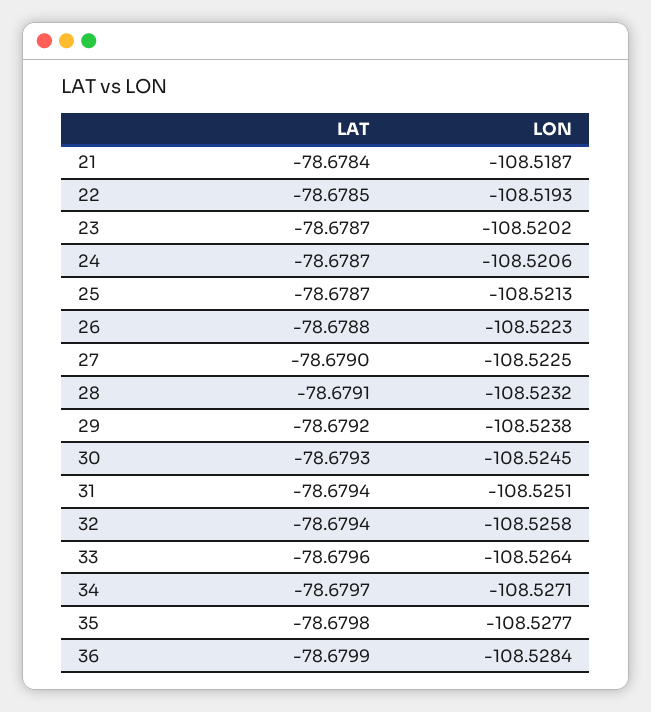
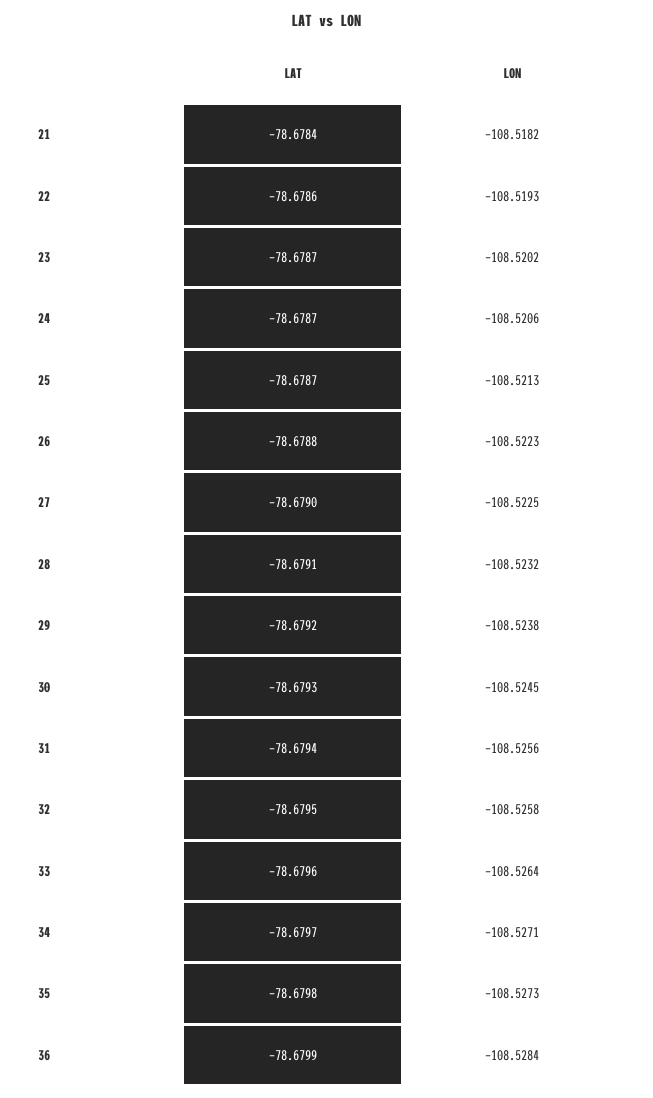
  {
    "LAT": {
      "21": -78.6784,
-     "22": -78.6785,
+     "22": -78.6786,
      "23": -78.6787,
      "24": -78.6787,
      "25": -78.6787,
      "26": -78.6788,
      "27": -78.679,
      "28": -78.6791,
      "29": -78.6792,
      "30": -78.6793,
      "31": -78.6794,
-     "32": -78.6794,
+     "32": -78.6795,
      "33": -78.6796,
      "34": -78.6797,
      "35": -78.6798,
      "36": -78.6799
    },
    "LON": {
-     "21": -108.5187,
+     "21": -108.5182,
      "22": -108.5193,
      "23": -108.5202,
      "24": -108.5206,
      "25": -108.5213,
      "26": -108.5223,
      "27": -108.5225,
      "28": -108.5232,
      "29": -108.5238,
      "30": -108.5245,
-     "31": -108.5251,
+     "31": -108.5256,
      "32": -108.5258,
      "33": -108.5264,
      "34": -108.5271,
-     "35": -108.5277,
+     "35": -108.5273,
      "36": -108.5284
    }
  }

